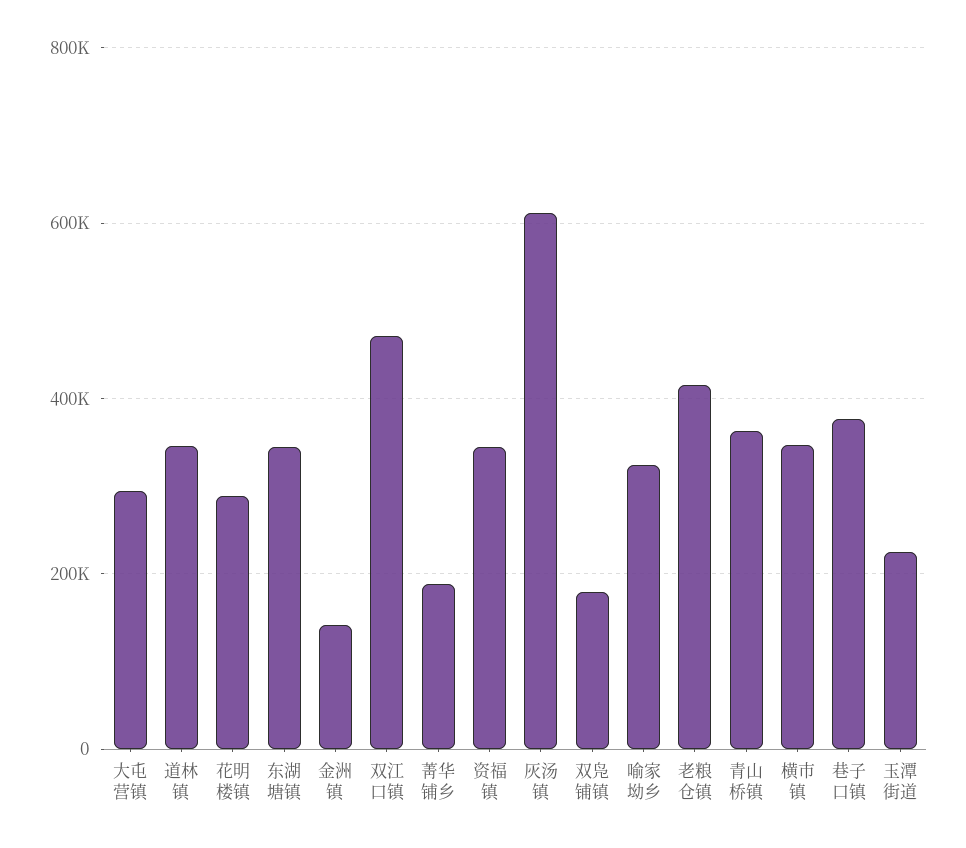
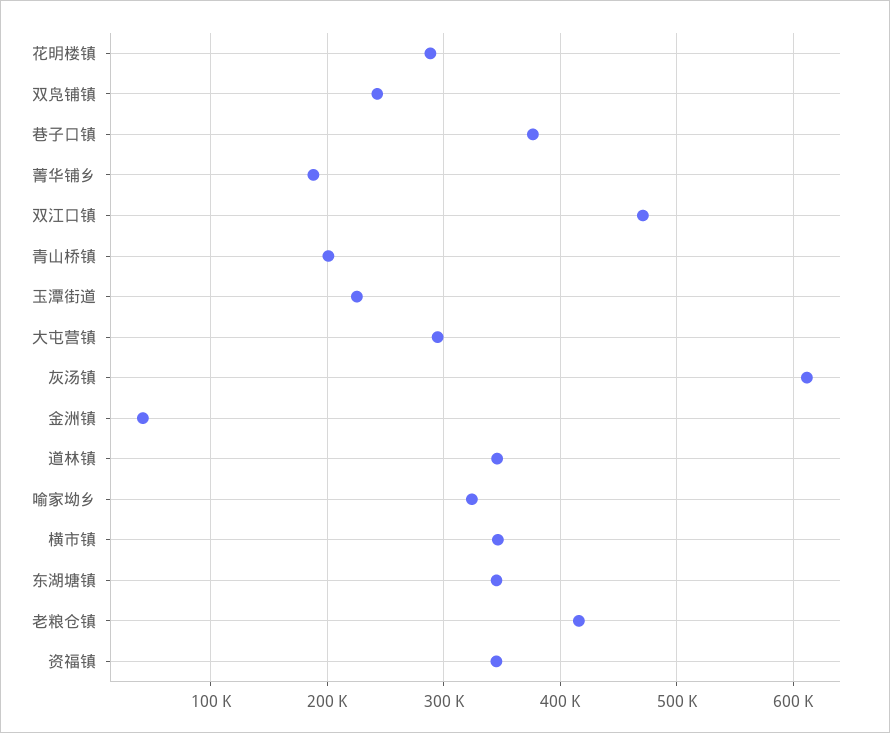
  {
    "大屯营镇": 290000,
    "道林镇": 350000,
    "花明楼镇": 290000,
    "东湖塘镇": 350000,
-   "金洲镇": 140000,
+   "金洲镇": 40000,
    "双江口镇": 470000,
    "菁华铺乡": 190000,
    "资福镇": 350000,
    "灰汤镇": 610000,
-   "双凫铺镇": 180000,
+   "双凫铺镇": 240000,
    "喻家坳乡": 320000,
    "老粮仓镇": 420000,
-   "青山桥镇": 360000,
+   "青山桥镇": 200000,
    "横市镇": 350000,
    "巷子口镇": 380000,
    "玉潭街道": 230000
  }

